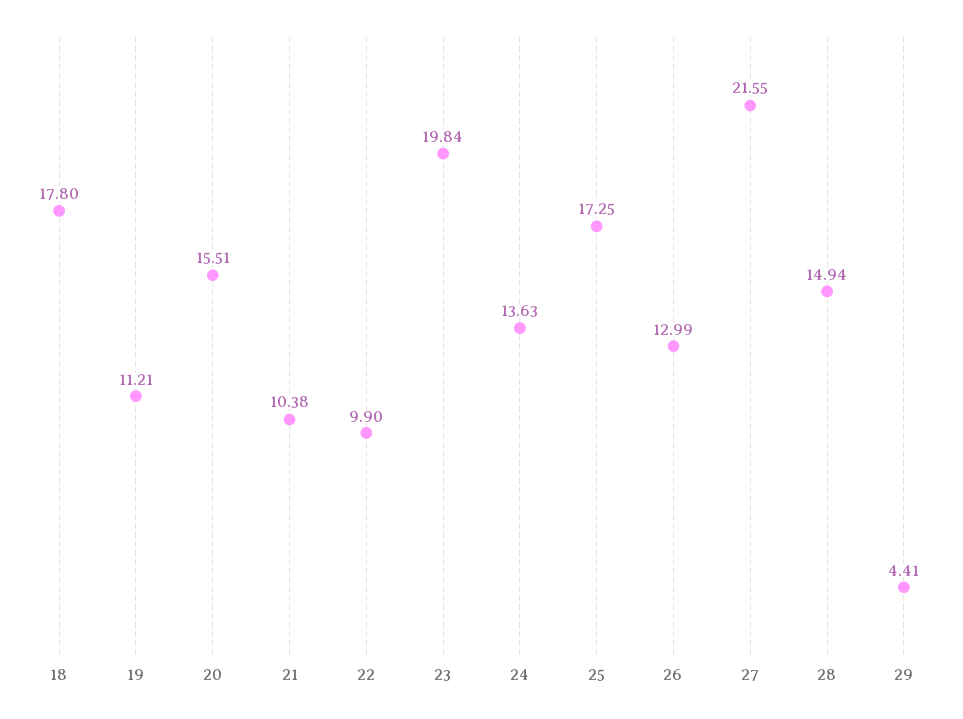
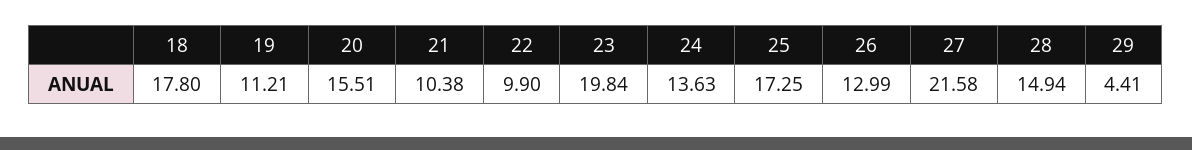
  {
    "18": 17.8,
    "19": 11.21,
    "20": 15.51,
    "21": 10.38,
    "22": 9.9,
    "23": 19.84,
    "24": 13.63,
    "25": 17.25,
    "26": 12.99,
-   "27": 21.55,
+   "27": 21.58,
    "28": 14.94,
    "29": 4.41
  }

